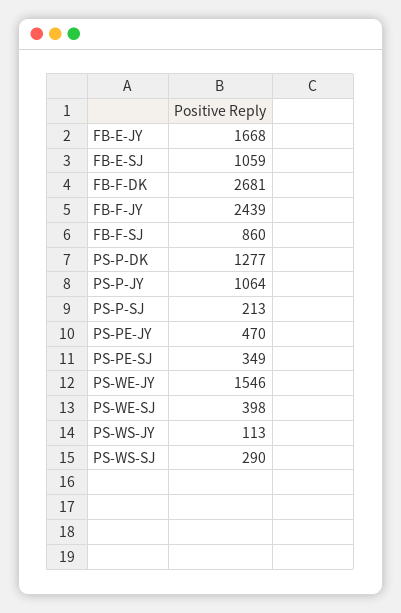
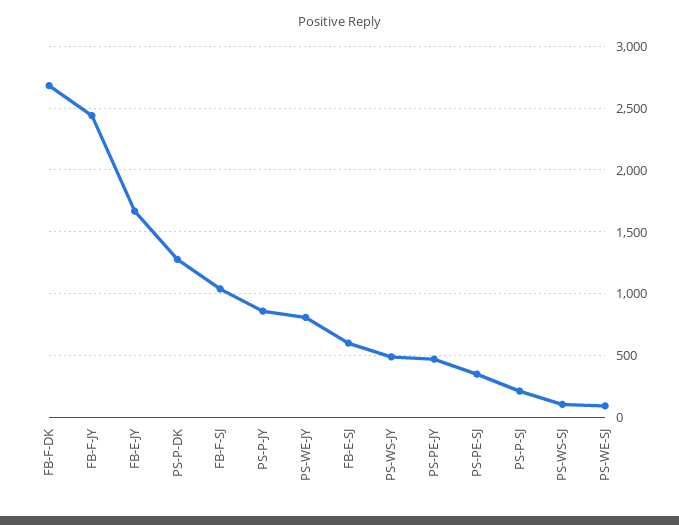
  {
    "FB-E-JY": 1668,
-   "FB-E-SJ": 1059,
+   "FB-E-SJ": 600,
    "FB-F-DK": 2681,
    "FB-F-JY": 2439,
-   "FB-F-SJ": 860,
+   "FB-F-SJ": 1050,
    "PS-P-DK": 1277,
-   "PS-P-JY": 1064,
+   "PS-P-JY": 850,
    "PS-P-SJ": 213,
    "PS-PE-JY": 470,
    "PS-PE-SJ": 349,
-   "PS-WE-JY": 1546,
+   "PS-WE-JY": 800,
-   "PS-WE-SJ": 398,
+   "PS-WE-SJ": 100,
-   "PS-WS-JY": 113,
+   "PS-WS-JY": 500,
-   "PS-WS-SJ": 290
+   "PS-WS-SJ": 100
  }

